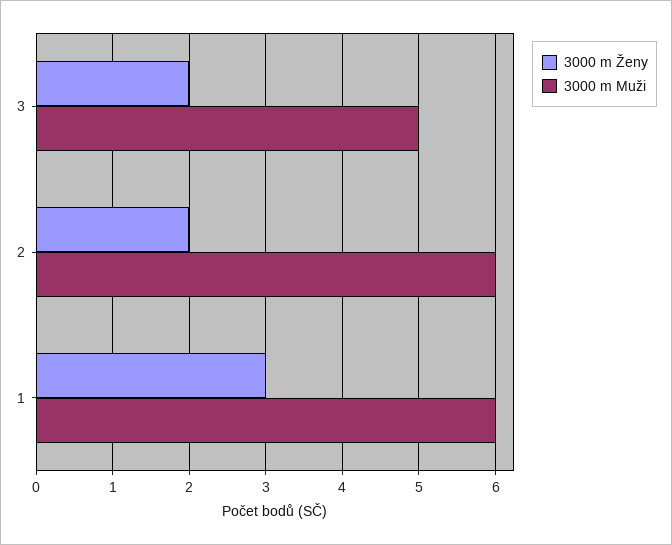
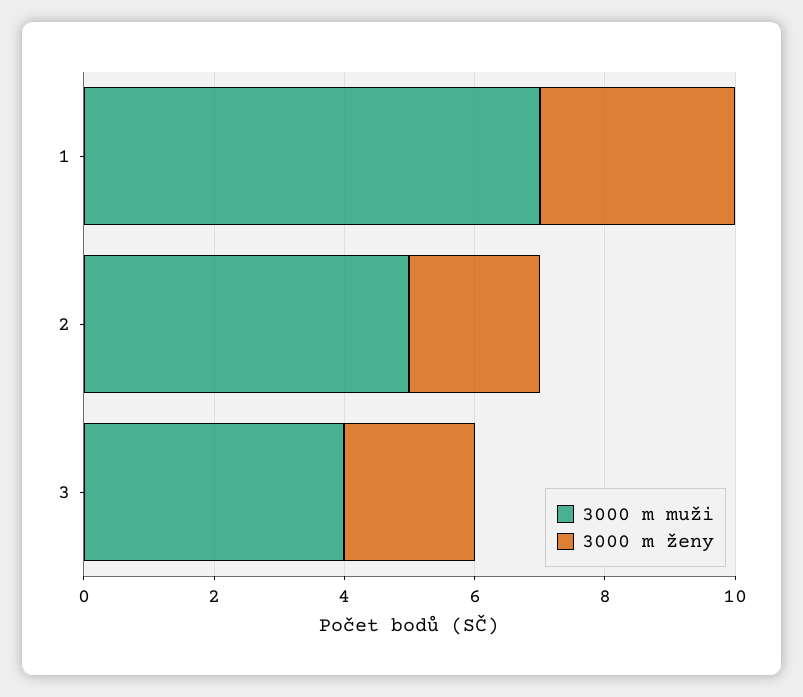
  {
    "3000 m Ženy": {
      "3": 2,
      "2": 2,
      "1": 3
    },
    "3000 m Muži": {
-     "3": 5,
+     "3": 4,
-     "2": 6,
+     "2": 5,
-     "1": 6
+     "1": 7
    }
  }

